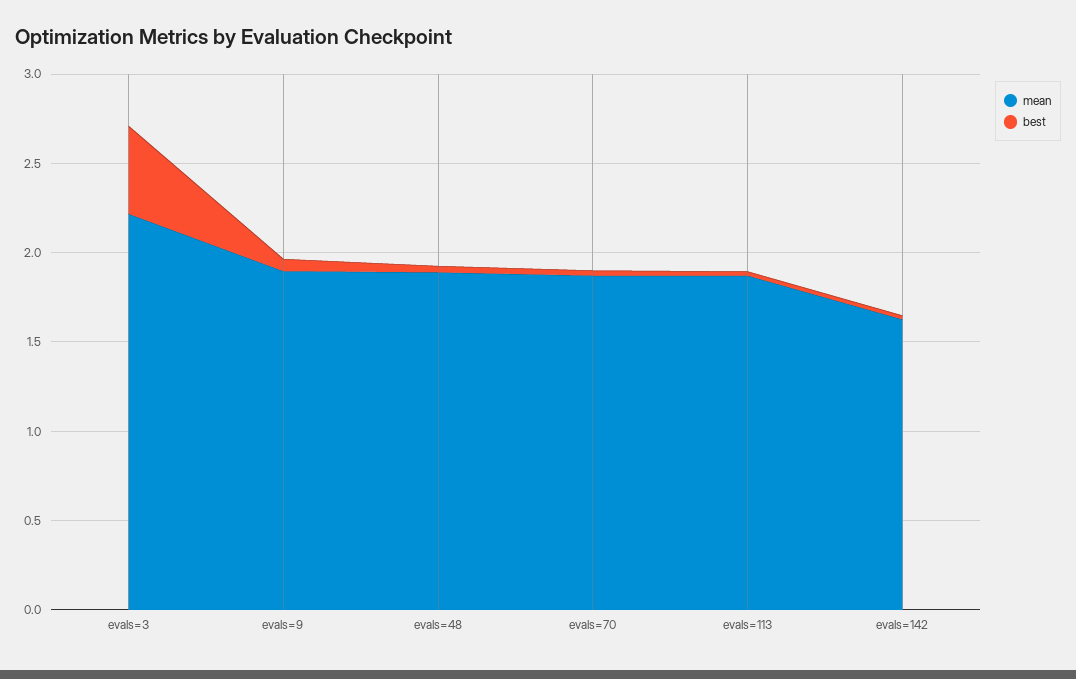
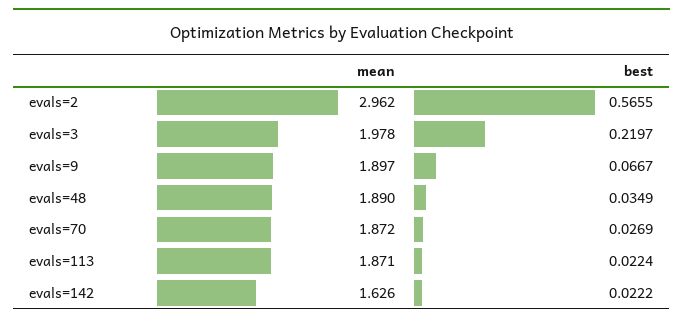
  {
    "mean": {
-     "evals=3": 2.2,
+     "evals=3": 1.978,
      "evals=9": 1.897,
      "evals=48": 1.89,
      "evals=70": 1.872,
      "evals=113": 1.871,
-     "evals=142": 1.626
+     "evals=142": 1.626,
+     "evals=2": 2.962
    },
    "best": {
-     "evals=3": 0.5,
+     "evals=3": 0.2197,
      "evals=9": 0.0667,
      "evals=48": 0.0349,
      "evals=70": 0.0269,
      "evals=113": 0.0224,
-     "evals=142": 0.0222
+     "evals=142": 0.0222,
+     "evals=2": 0.5655
    }
  }

